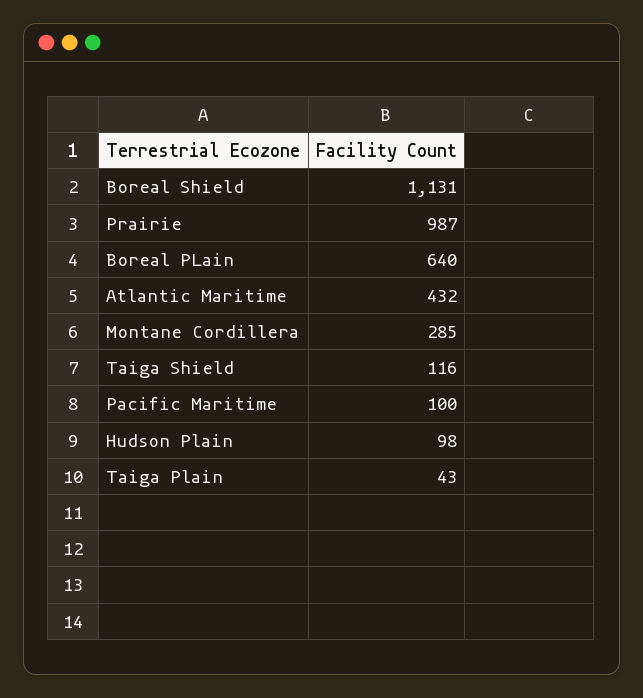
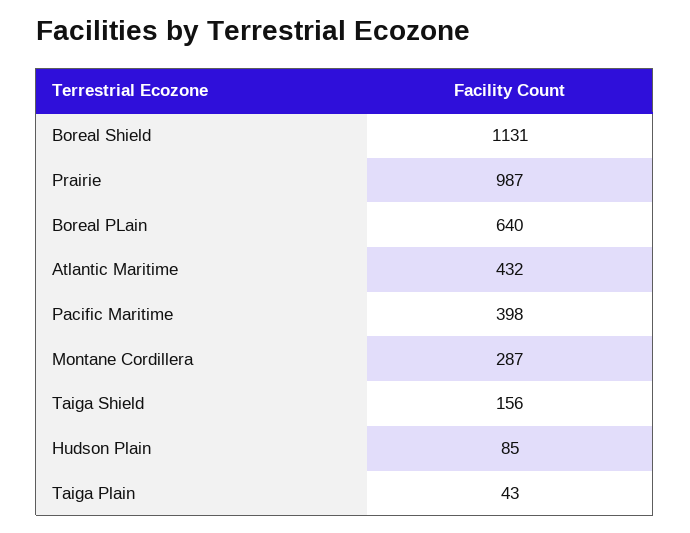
  {
    "Boreal Shield": 1131,
    "Prairie": 987,
    "Boreal PLain": 640,
    "Atlantic Maritime": 432,
-   "Montane Cordillera": 285,
+   "Montane Cordillera": 287,
-   "Taiga Shield": 116,
+   "Taiga Shield": 156,
-   "Pacific Maritime": 100,
+   "Pacific Maritime": 398,
-   "Hudson Plain": 98,
+   "Hudson Plain": 85,
    "Taiga Plain": 43
  }

